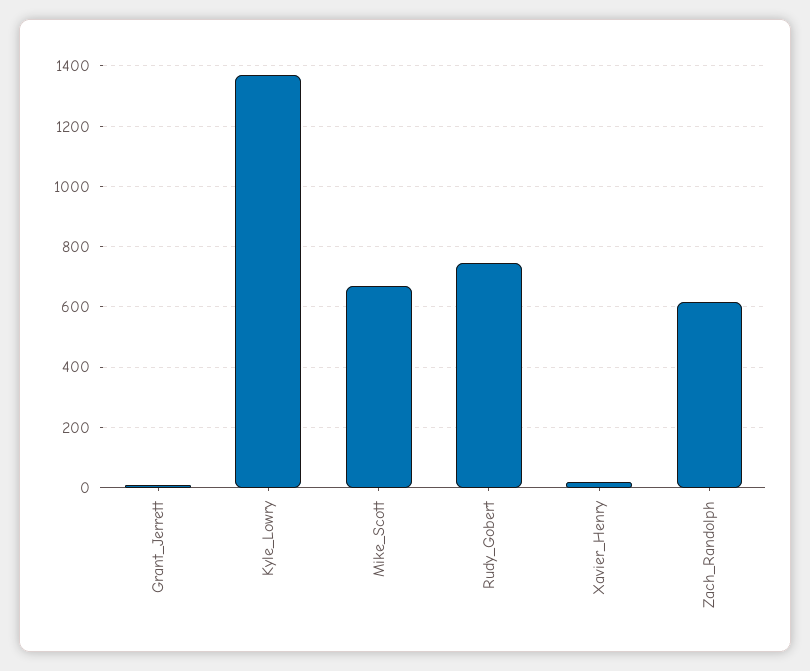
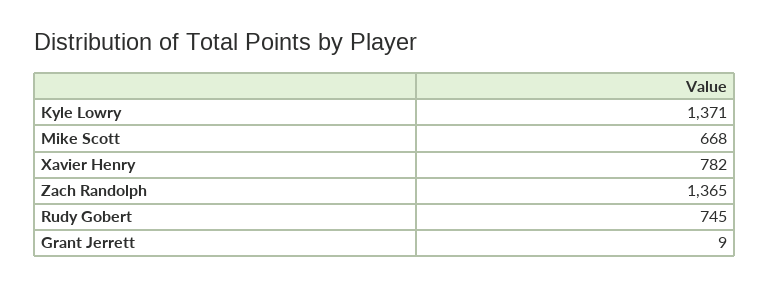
  {
    "Grant_Jerrett": 9,
    "Kyle_Lowry": 1371,
    "Mike_Scott": 668,
    "Rudy_Gobert": 745,
-   "Xavier_Henry": 20,
+   "Xavier_Henry": 782,
-   "Zach_Randolph": 620
+   "Zach_Randolph": 1365
  }

